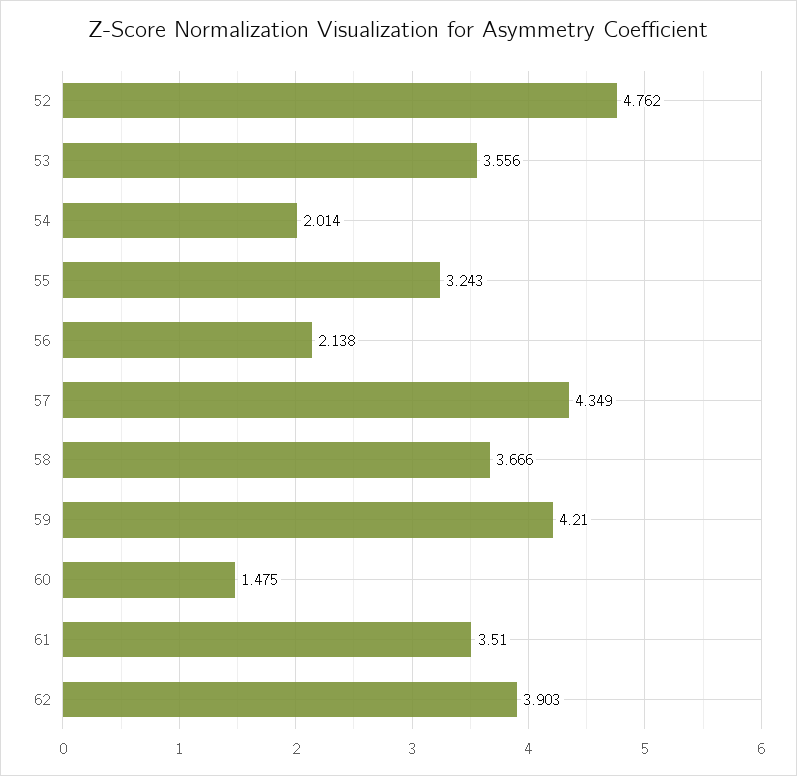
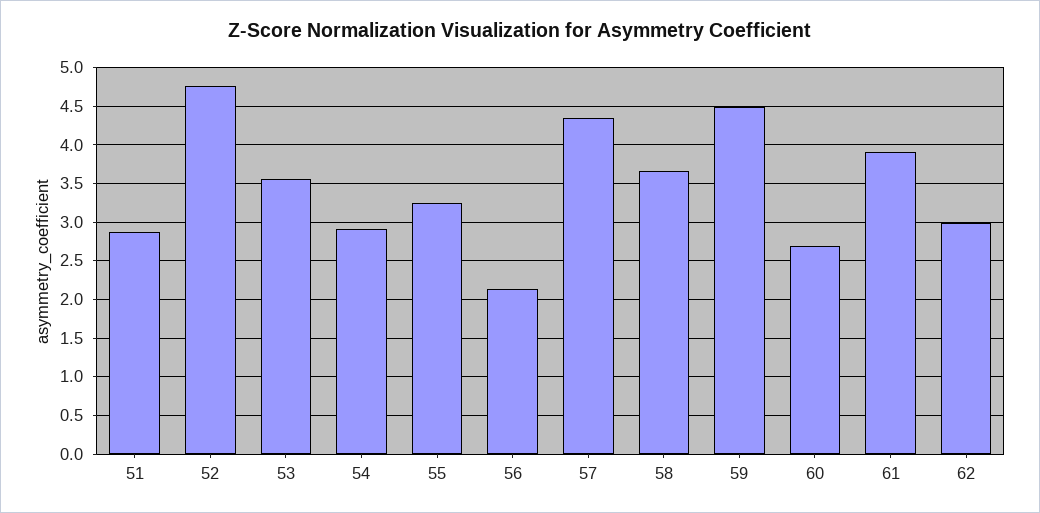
  {
    "52": 4.762,
    "53": 3.556,
-   "54": 2.014,
+   "54": 2.9,
    "55": 3.243,
    "56": 2.138,
    "57": 4.349,
    "58": 3.666,
-   "59": 4.21,
+   "59": 4.5,
-   "60": 1.475,
+   "60": 2.7,
-   "61": 3.51,
+   "61": 3.9,
-   "62": 3.903
+   "62": 3,
+   "51": 2.9
  }

